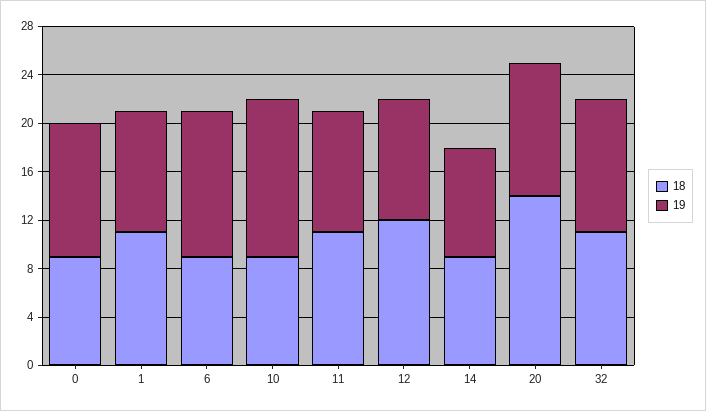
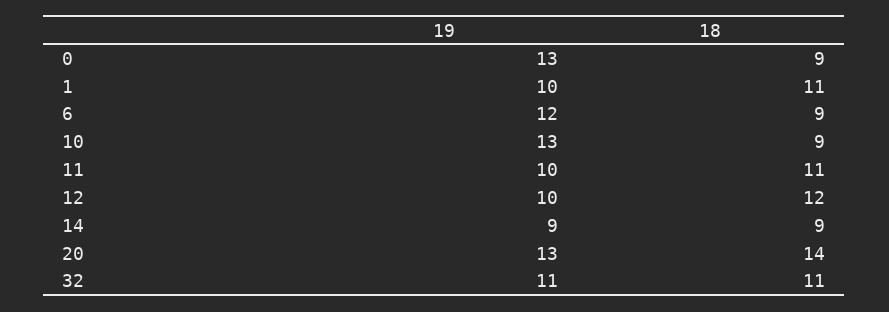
  {
    "18": {
      "0": 9,
      "1": 11,
      "6": 9,
      "10": 9,
      "11": 11,
      "12": 12,
      "14": 9,
      "20": 14,
      "32": 11
    },
    "19": {
-     "0": 11,
+     "0": 13,
      "1": 10,
      "6": 12,
      "10": 13,
      "11": 10,
      "12": 10,
      "14": 9,
-     "20": 11,
+     "20": 13,
      "32": 11
    }
  }

